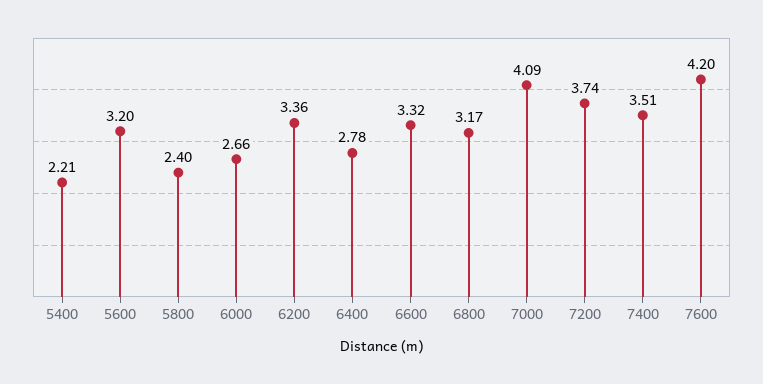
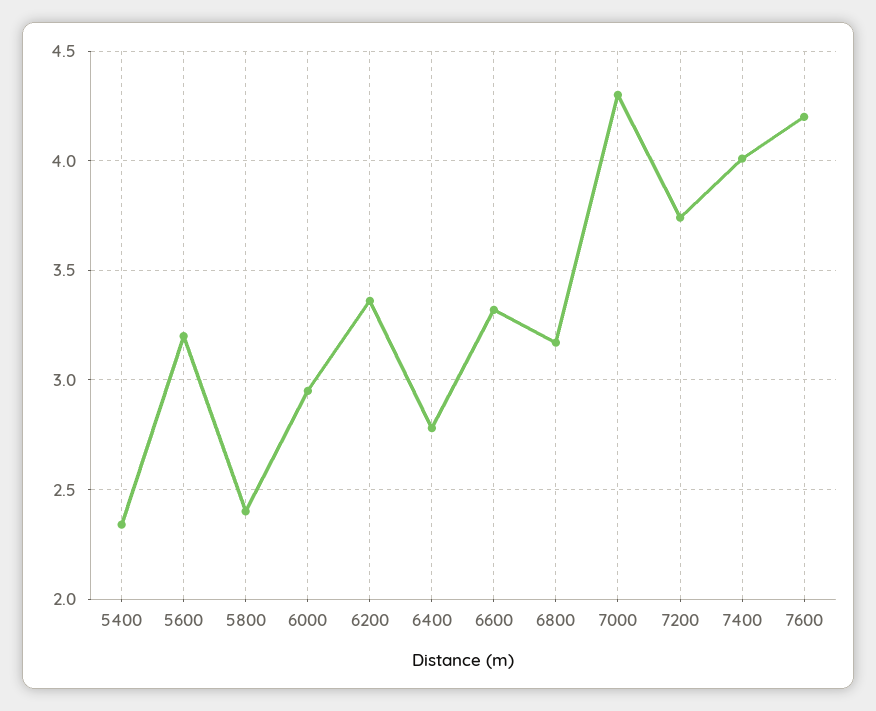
  {
-   "5400": 2.21,
+   "5400": 2.35,
    "5600": 3.2,
    "5800": 2.4,
-   "6000": 2.66,
+   "6000": 2.95,
    "6200": 3.36,
    "6400": 2.78,
    "6600": 3.32,
    "6800": 3.17,
-   "7000": 4.09,
+   "7000": 4.3,
    "7200": 3.74,
-   "7400": 3.51,
+   "7400": 4,
    "7600": 4.2
  }

